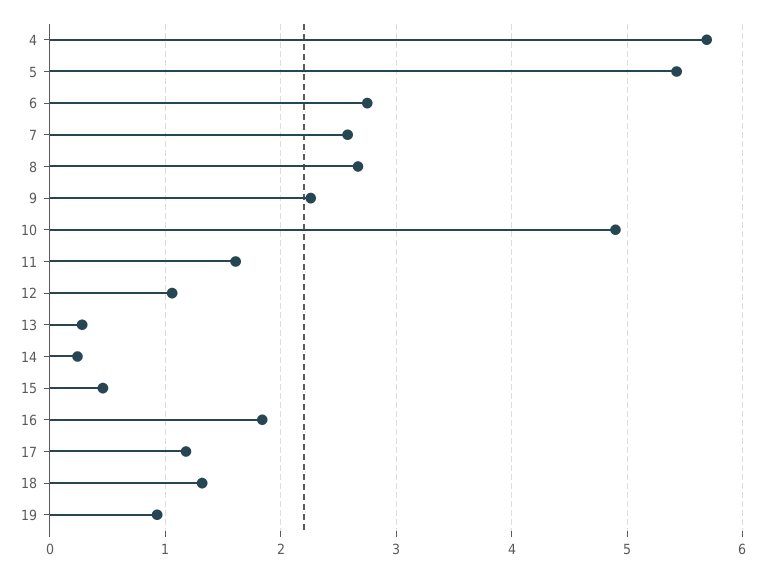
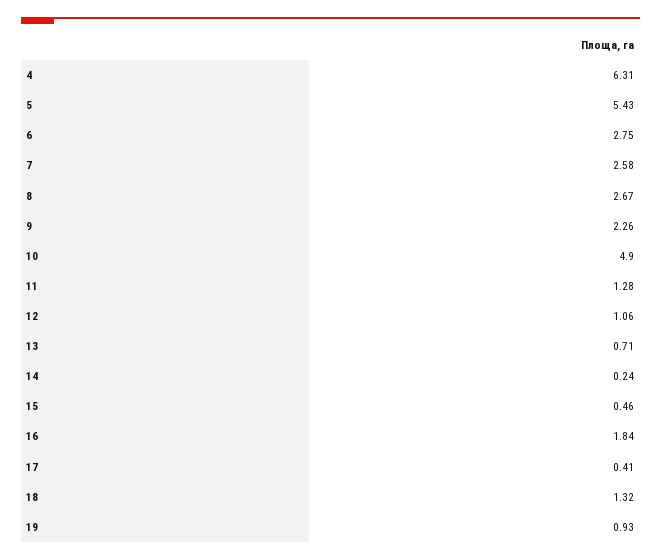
  {
-   "4": 5.7,
+   "4": 6.31,
    "5": 5.43,
    "6": 2.75,
    "7": 2.58,
    "8": 2.67,
    "9": 2.26,
    "10": 4.9,
-   "11": 1.6,
+   "11": 1.28,
    "12": 1.06,
-   "13": 0.3,
+   "13": 0.71,
    "14": 0.24,
    "15": 0.46,
    "16": 1.84,
-   "17": 1.2,
+   "17": 0.41,
    "18": 1.32,
    "19": 0.93
  }

